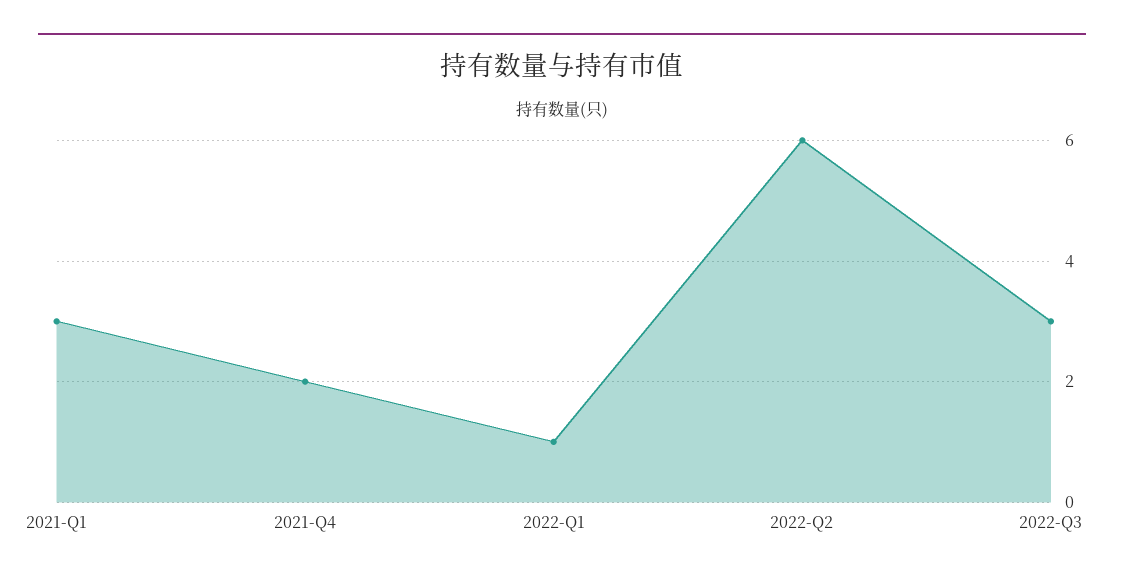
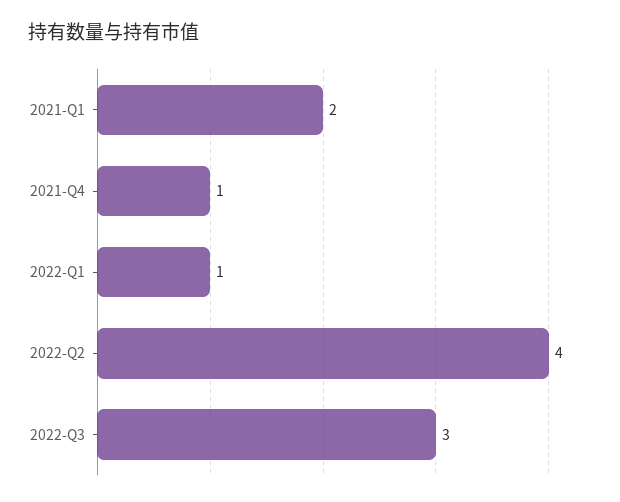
  {
-   "2021-Q1": 3,
+   "2021-Q1": 2,
-   "2021-Q4": 2,
+   "2021-Q4": 1,
    "2022-Q1": 1,
-   "2022-Q2": 6,
+   "2022-Q2": 4,
    "2022-Q3": 3
  }

